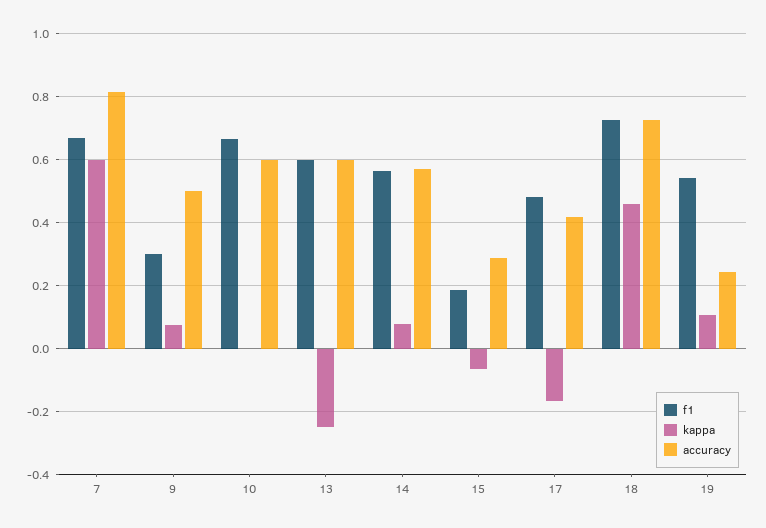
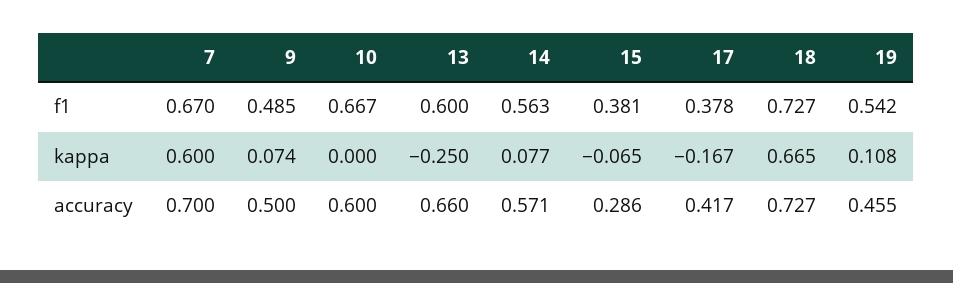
  {
    "f1": {
      "7": 0.67,
-     "9": 0.3,
+     "9": 0.485,
      "10": 0.667,
      "13": 0.6,
      "14": 0.563,
-     "15": 0.18,
+     "15": 0.381,
-     "17": 0.48,
+     "17": 0.378,
      "18": 0.727,
      "19": 0.542
    },
    "kappa": {
      "7": 0.6,
      "9": 0.074,
      "10": 0,
      "13": -0.25,
      "14": 0.077,
      "15": -0.065,
      "17": -0.167,
-     "18": 0.46,
+     "18": 0.665,
      "19": 0.108
    },
    "accuracy": {
-     "7": 0.82,
+     "7": 0.7,
      "9": 0.5,
      "10": 0.6,
-     "13": 0.6,
+     "13": 0.66,
      "14": 0.571,
      "15": 0.286,
      "17": 0.417,
      "18": 0.727,
-     "19": 0.24
+     "19": 0.455
    }
  }

